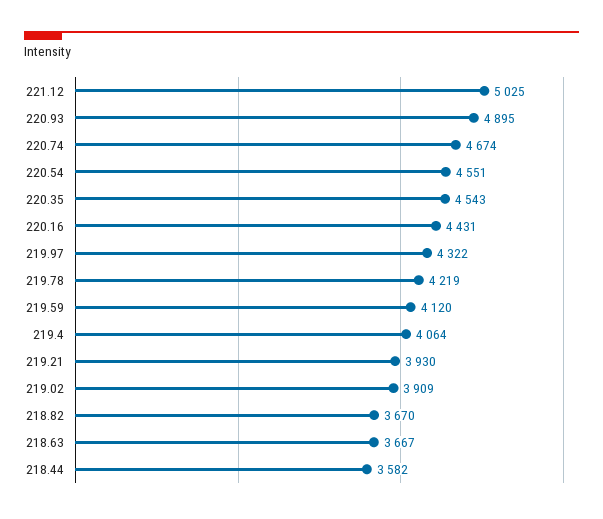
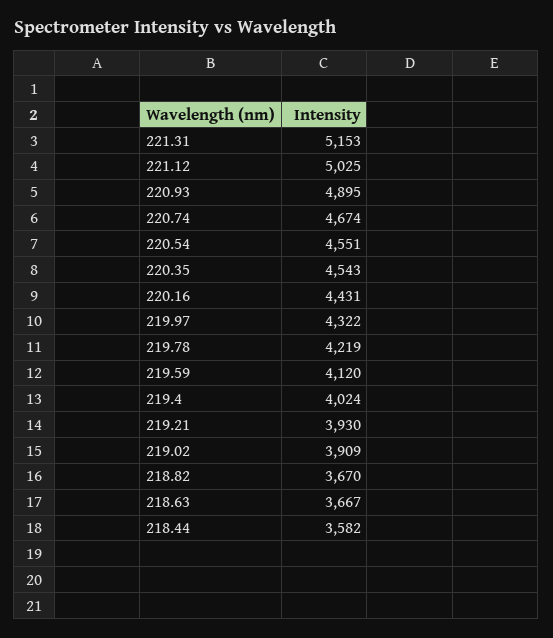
  {
    "221.12": 5025,
    "220.93": 4895,
    "220.74": 4674,
    "220.54": 4551,
    "220.35": 4543,
    "220.16": 4431,
    "219.97": 4322,
    "219.78": 4219,
    "219.59": 4120,
-   "219.4": 4064,
+   "219.4": 4024,
    "219.21": 3930,
    "219.02": 3909,
    "218.82": 3670,
    "218.63": 3667,
-   "218.44": 3582
+   "218.44": 3582,
+   "221.31": 5153
  }

